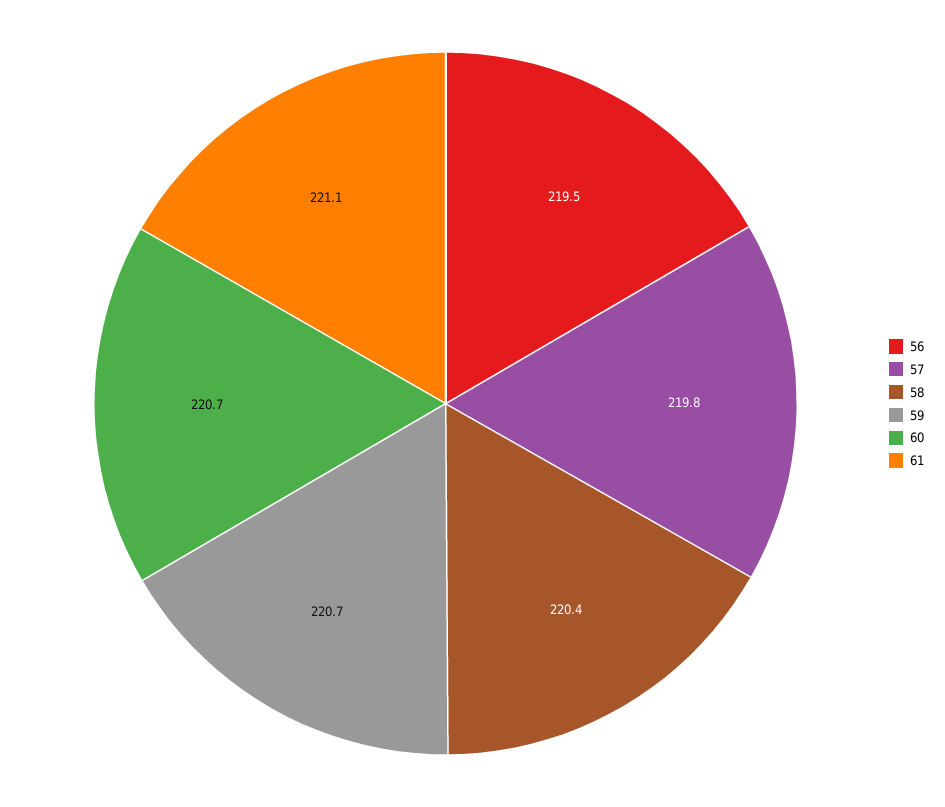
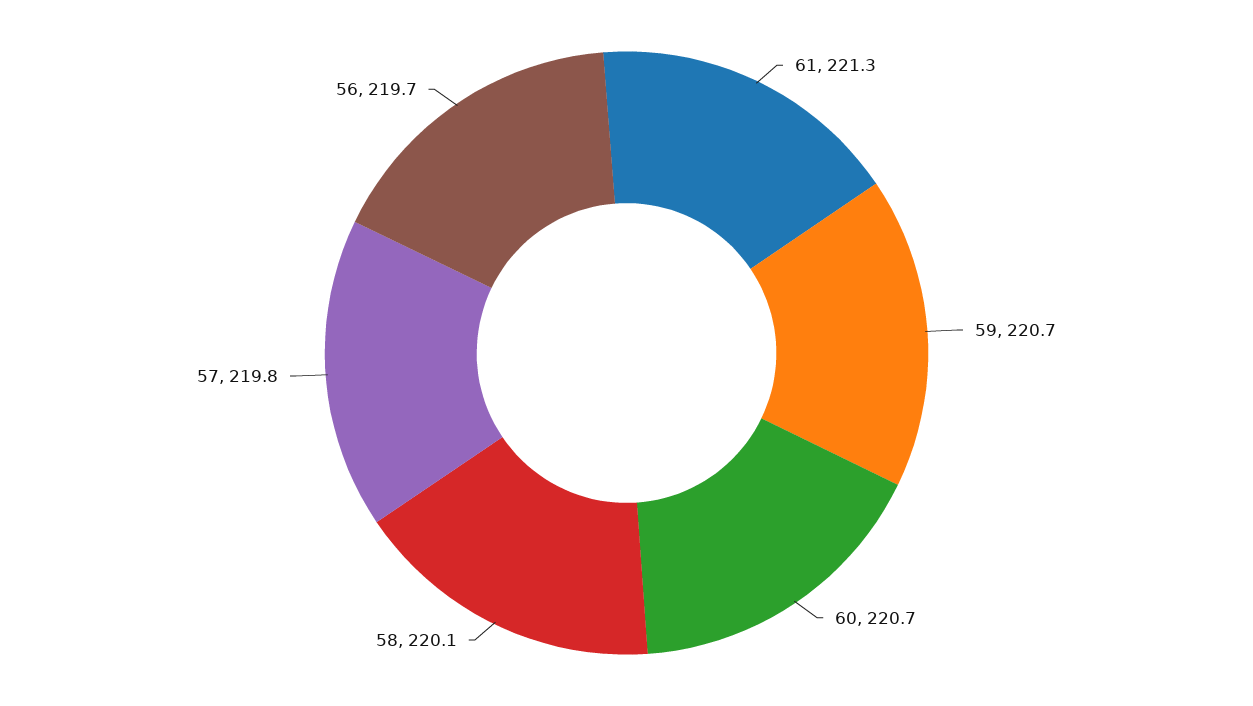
  {
-   "56": 219.5,
+   "56": 219.7,
    "57": 219.8,
-   "58": 220.4,
+   "58": 220.1,
    "59": 220.7,
    "60": 220.7,
-   "61": 221.1
+   "61": 221.3
  }

